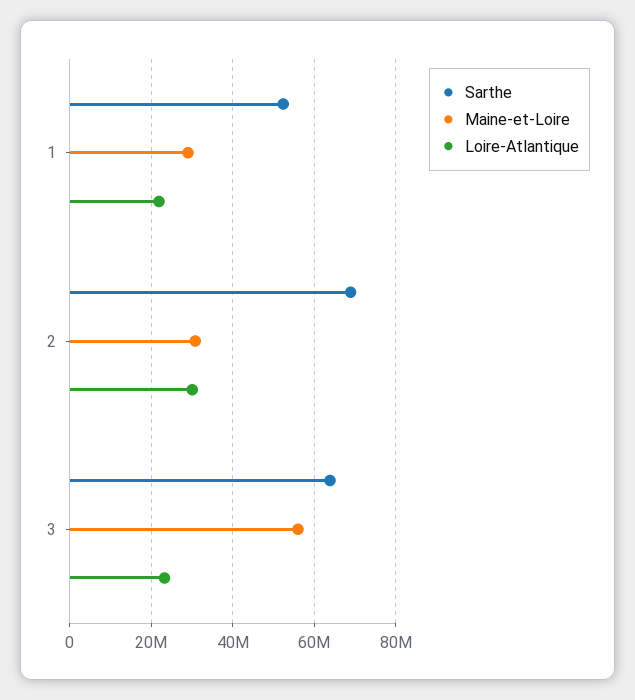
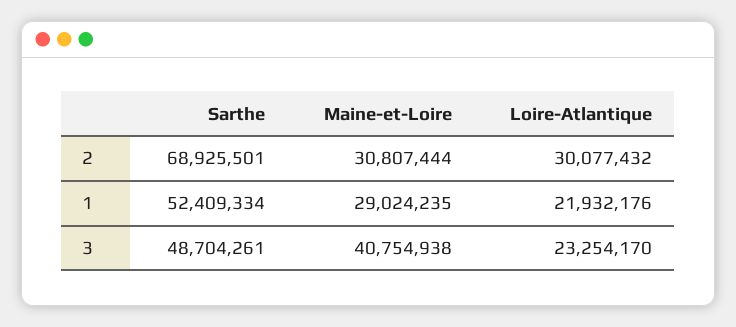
  {
    "Sarthe": {
      "1": 52409334,
      "2": 68925501,
-     "3": 64000000
+     "3": 48704261
    },
    "Maine-et-Loire": {
      "1": 29024235,
      "2": 30807444,
-     "3": 56000000
+     "3": 40754938
    },
    "Loire-Atlantique": {
      "1": 21932176,
      "2": 30077432,
      "3": 23254170
    }
  }

